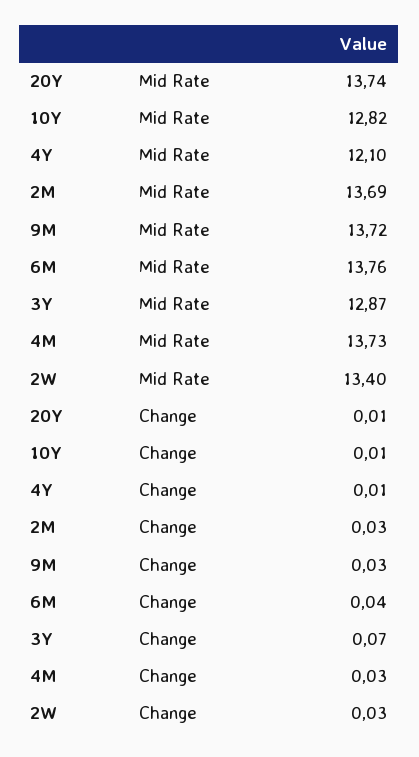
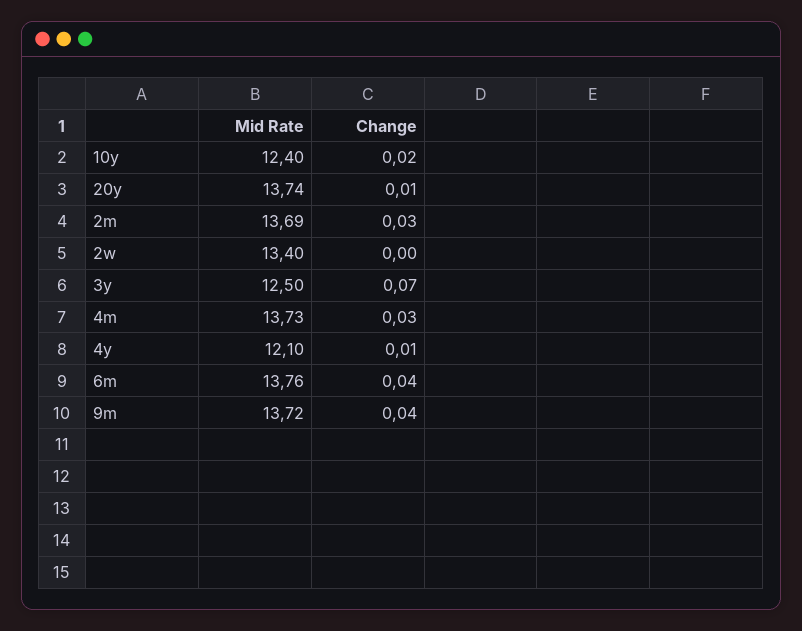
  {
    "20Y": {
      "Mid Rate": 13.74,
      "Change": 0.01
    },
    "10Y": {
-     "Mid Rate": 12.82,
+     "Mid Rate": 12.4,
-     "Change": 0.01
+     "Change": 0.02
    },
    "4Y": {
      "Mid Rate": 12.1,
      "Change": 0.01
    },
    "2M": {
      "Mid Rate": 13.69,
      "Change": 0.03
    },
    "9M": {
      "Mid Rate": 13.72,
-     "Change": 0.03
+     "Change": 0.04
    },
    "6M": {
      "Mid Rate": 13.76,
      "Change": 0.04
    },
    "3Y": {
-     "Mid Rate": 12.87,
+     "Mid Rate": 12.5,
      "Change": 0.07
    },
    "4M": {
      "Mid Rate": 13.73,
      "Change": 0.03
    },
    "2W": {
      "Mid Rate": 13.4,
-     "Change": 0.03
+     "Change": 0
    }
  }

